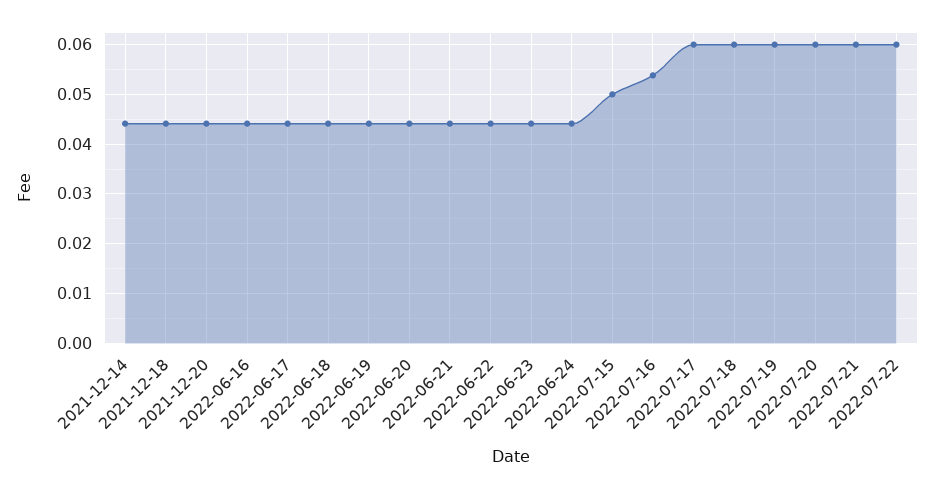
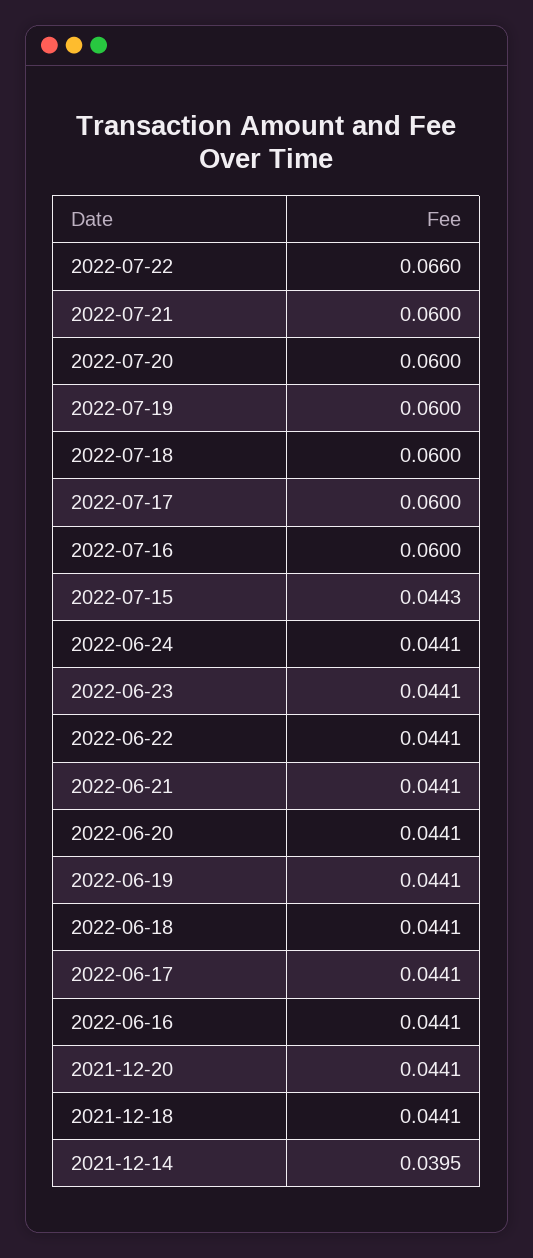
  {
-   "2021-12-14": 0.044,
+   "2021-12-14": 0.0395,
    "2021-12-18": 0.0441,
    "2021-12-20": 0.0441,
    "2022-06-16": 0.0441,
    "2022-06-17": 0.0441,
    "2022-06-18": 0.0441,
    "2022-06-19": 0.0441,
    "2022-06-20": 0.0441,
    "2022-06-21": 0.0441,
    "2022-06-22": 0.0441,
    "2022-06-23": 0.0441,
    "2022-06-24": 0.0441,
-   "2022-07-15": 0.05,
+   "2022-07-15": 0.0443,
-   "2022-07-16": 0.054,
+   "2022-07-16": 0.06,
    "2022-07-17": 0.06,
    "2022-07-18": 0.06,
    "2022-07-19": 0.06,
    "2022-07-20": 0.06,
    "2022-07-21": 0.06,
-   "2022-07-22": 0.06
+   "2022-07-22": 0.066
  }

